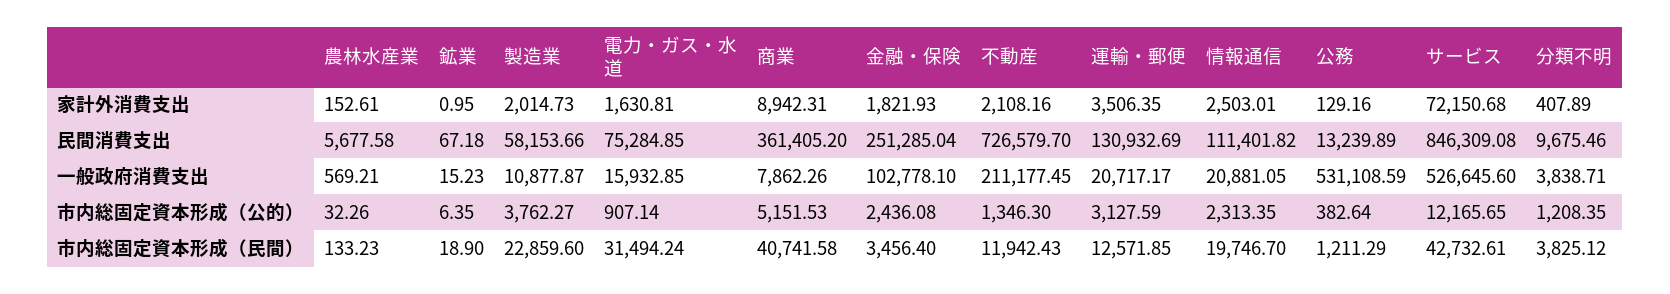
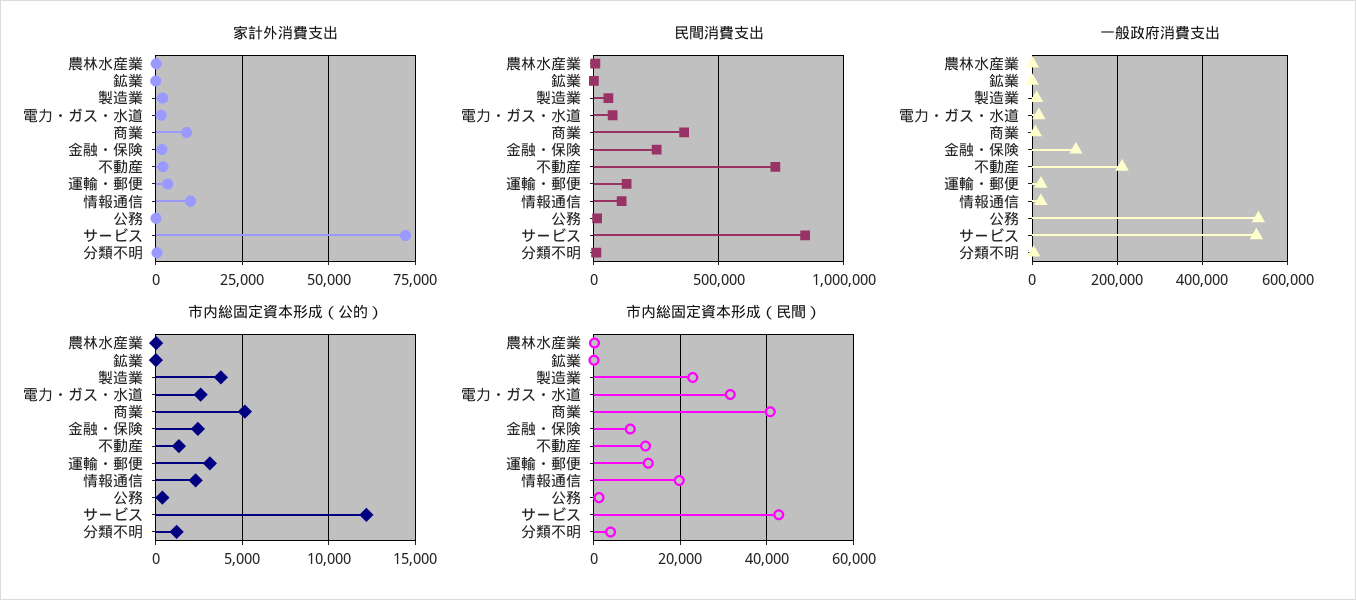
  {
    "家計外消費支出": {
      "農林水産業": 152.61,
      "鉱業": 0.95,
      "製造業": 2014.73,
      "電力・ガス・水道": 1630.81,
      "商業": 8942.31,
      "金融・保険": 1821.93,
      "不動産": 2108.16,
      "運輸・郵便": 3506.35,
-     "情報通信": 2503.01,
+     "情報通信": 10000,
      "公務": 129.16,
      "サービス": 72150.68,
      "分類不明": 407.89
    },
    "民間消費支出": {
      "農林水産業": 5677.58,
      "鉱業": 67.18,
      "製造業": 58153.66,
      "電力・ガス・水道": 75284.85,
      "商業": 361405.2,
      "金融・保険": 251285.04,
      "不動産": 726579.7,
      "運輸・郵便": 130932.69,
      "情報通信": 111401.82,
      "公務": 13239.89,
      "サービス": 846309.08,
      "分類不明": 9675.46
    },
    "一般政府消費支出": {
      "農林水産業": 569.21,
      "鉱業": 15.23,
      "製造業": 10877.87,
      "電力・ガス・水道": 15932.85,
      "商業": 7862.26,
      "金融・保険": 102778.1,
      "不動産": 211177.45,
      "運輸・郵便": 20717.17,
      "情報通信": 20881.05,
      "公務": 531108.59,
      "サービス": 526645.6,
      "分類不明": 3838.71
    },
    "市内総固定資本形成（公的）": {
      "農林水産業": 32.26,
      "鉱業": 6.35,
      "製造業": 3762.27,
-     "電力・ガス・水道": 907.14,
+     "電力・ガス・水道": 2500,
      "商業": 5151.53,
      "金融・保険": 2436.08,
      "不動産": 1346.3,
      "運輸・郵便": 3127.59,
      "情報通信": 2313.35,
      "公務": 382.64,
      "サービス": 12165.65,
      "分類不明": 1208.35
    },
    "市内総固定資本形成（民間）": {
      "農林水産業": 133.23,
      "鉱業": 18.9,
      "製造業": 22859.6,
      "電力・ガス・水道": 31494.24,
      "商業": 40741.58,
-     "金融・保険": 3456.4,
+     "金融・保険": 8000,
      "不動産": 11942.43,
      "運輸・郵便": 12571.85,
      "情報通信": 19746.7,
      "公務": 1211.29,
      "サービス": 42732.61,
      "分類不明": 3825.12
    }
  }

